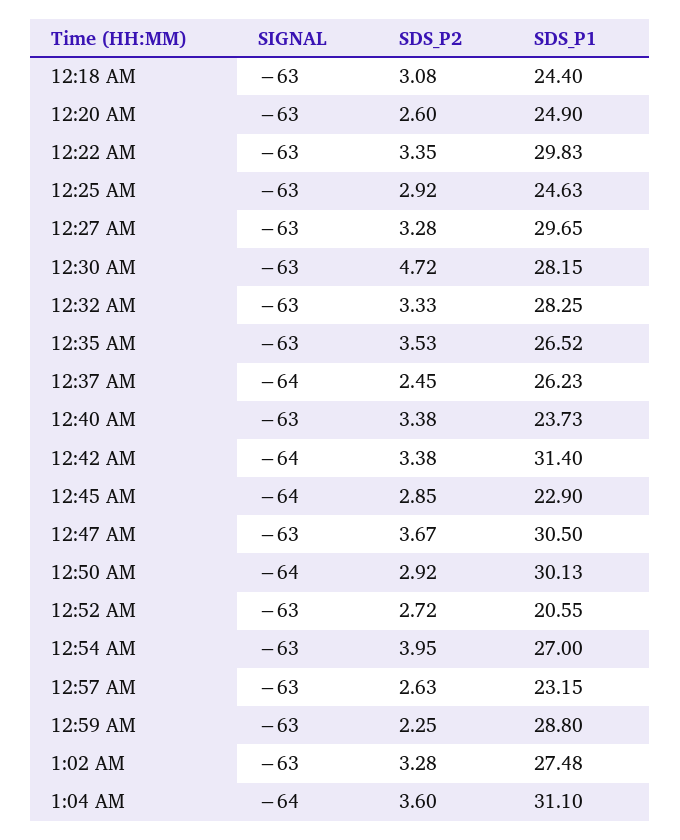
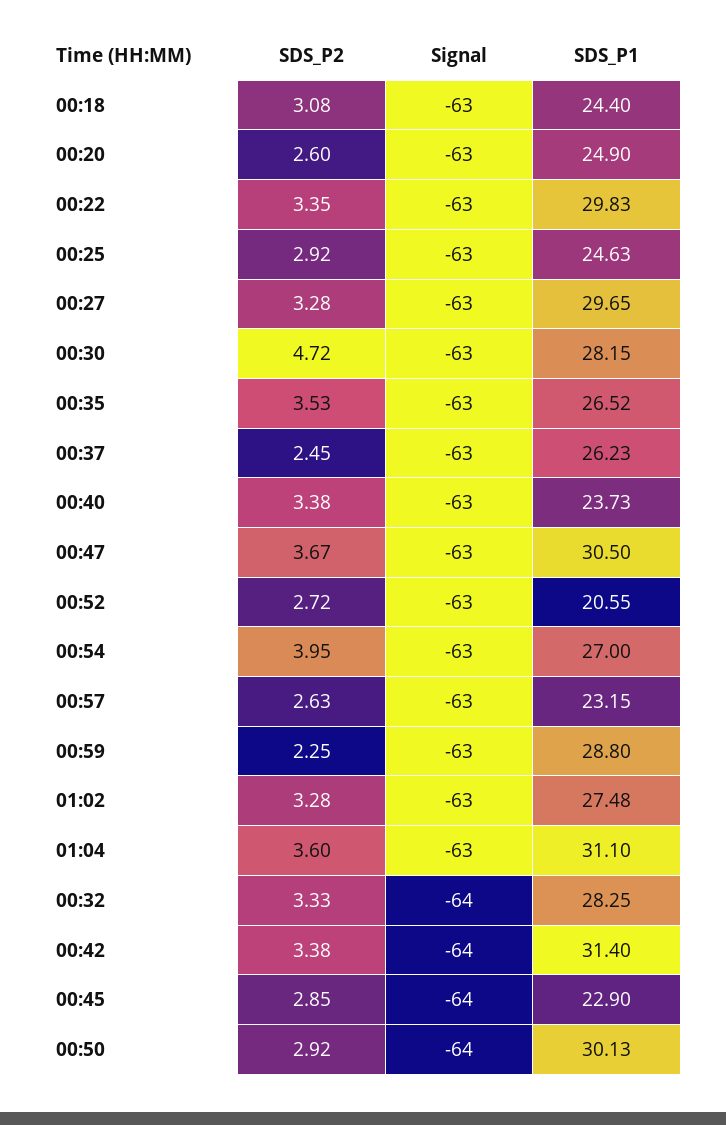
  {
    "SIGNAL": {
      "12:18 AM": -63,
      "12:20 AM": -63,
      "12:22 AM": -63,
      "12:25 AM": -63,
      "12:27 AM": -63,
      "12:30 AM": -63,
-     "12:32 AM": -63,
+     "12:32 AM": -64,
      "12:35 AM": -63,
-     "12:37 AM": -64,
+     "12:37 AM": -63,
      "12:40 AM": -63,
      "12:42 AM": -64,
      "12:45 AM": -64,
      "12:47 AM": -63,
      "12:50 AM": -64,
      "12:52 AM": -63,
      "12:54 AM": -63,
      "12:57 AM": -63,
      "12:59 AM": -63,
      "1:02 AM": -63,
-     "1:04 AM": -64
+     "1:04 AM": -63
    },
    "SDS_P2": {
      "12:18 AM": 3.08,
      "12:20 AM": 2.6,
      "12:22 AM": 3.35,
      "12:25 AM": 2.92,
      "12:27 AM": 3.28,
      "12:30 AM": 4.72,
      "12:32 AM": 3.33,
      "12:35 AM": 3.53,
      "12:37 AM": 2.45,
      "12:40 AM": 3.38,
      "12:42 AM": 3.38,
      "12:45 AM": 2.85,
      "12:47 AM": 3.67,
      "12:50 AM": 2.92,
      "12:52 AM": 2.72,
      "12:54 AM": 3.95,
      "12:57 AM": 2.63,
      "12:59 AM": 2.25,
      "1:02 AM": 3.28,
      "1:04 AM": 3.6
    },
    "SDS_P1": {
      "12:18 AM": 24.4,
      "12:20 AM": 24.9,
      "12:22 AM": 29.83,
      "12:25 AM": 24.63,
      "12:27 AM": 29.65,
      "12:30 AM": 28.15,
      "12:32 AM": 28.25,
      "12:35 AM": 26.52,
      "12:37 AM": 26.23,
      "12:40 AM": 23.73,
      "12:42 AM": 31.4,
      "12:45 AM": 22.9,
      "12:47 AM": 30.5,
      "12:50 AM": 30.13,
      "12:52 AM": 20.55,
      "12:54 AM": 27,
      "12:57 AM": 23.15,
      "12:59 AM": 28.8,
      "1:02 AM": 27.48,
      "1:04 AM": 31.1
    }
  }

